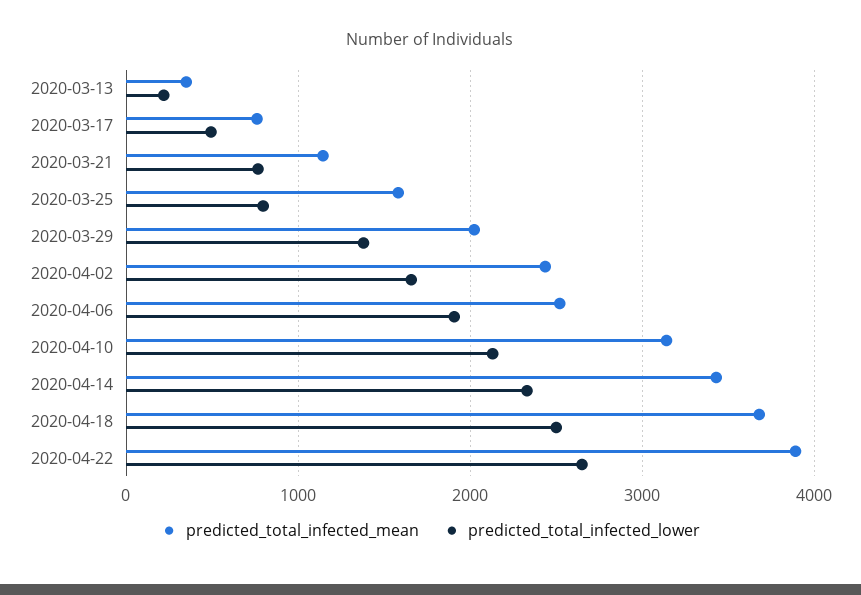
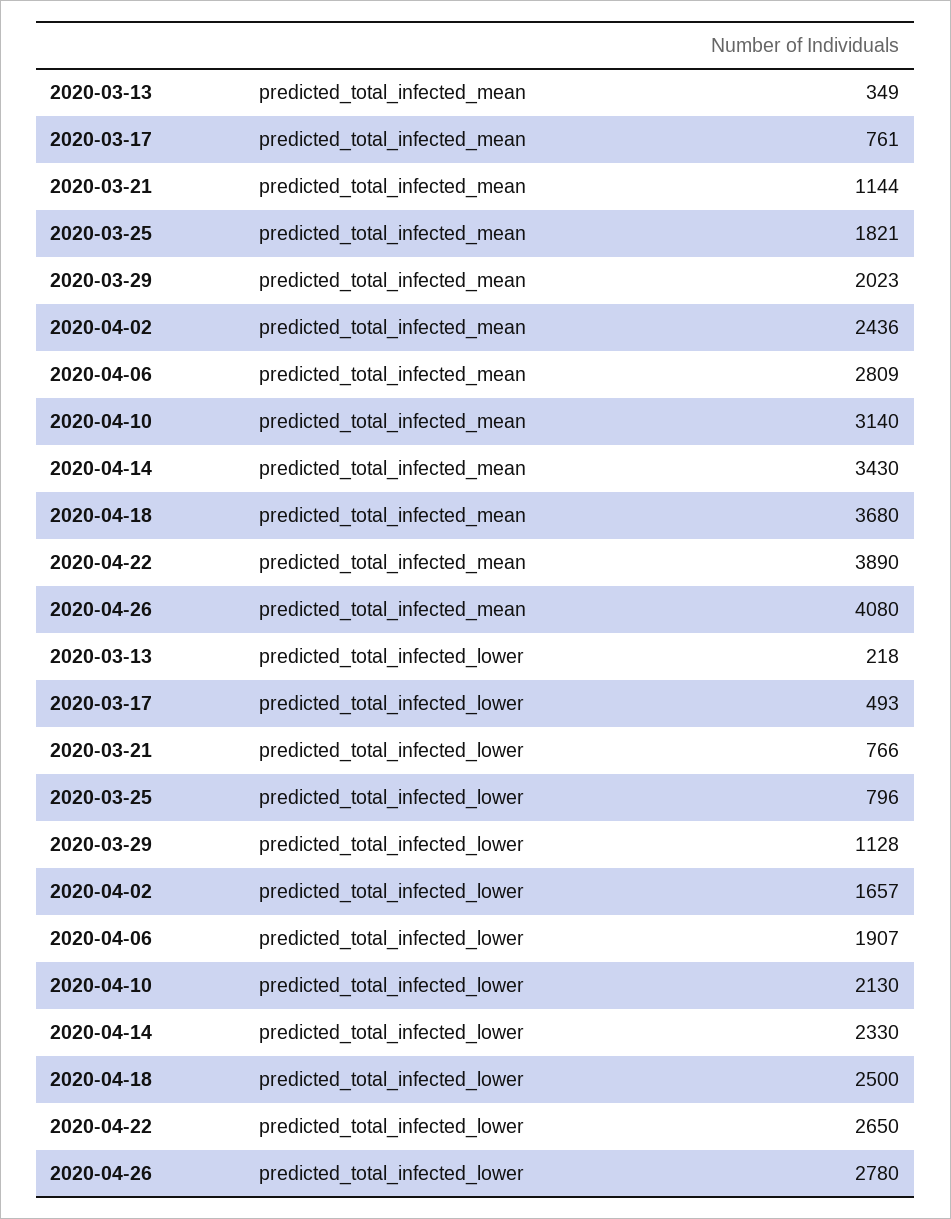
  {
    "predicted_total_infected_mean": {
      "2020-03-13": 349,
      "2020-03-17": 761,
      "2020-03-21": 1144,
-     "2020-03-25": 1600,
+     "2020-03-25": 1821,
      "2020-03-29": 2023,
      "2020-04-02": 2436,
-     "2020-04-06": 2500,
+     "2020-04-06": 2809,
      "2020-04-10": 3140,
      "2020-04-14": 3430,
      "2020-04-18": 3680,
-     "2020-04-22": 3890
+     "2020-04-22": 3890,
+     "2020-04-26": 4080
    },
    "predicted_total_infected_lower": {
      "2020-03-13": 218,
      "2020-03-17": 493,
      "2020-03-21": 766,
      "2020-03-25": 796,
-     "2020-03-29": 1400,
+     "2020-03-29": 1128,
      "2020-04-02": 1657,
      "2020-04-06": 1907,
      "2020-04-10": 2130,
      "2020-04-14": 2330,
      "2020-04-18": 2500,
-     "2020-04-22": 2650
+     "2020-04-22": 2650,
+     "2020-04-26": 2780
    }
  }

